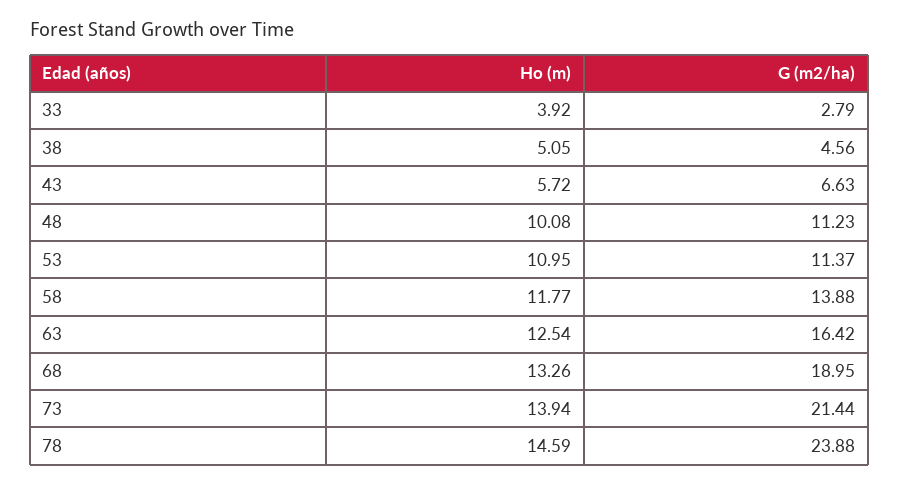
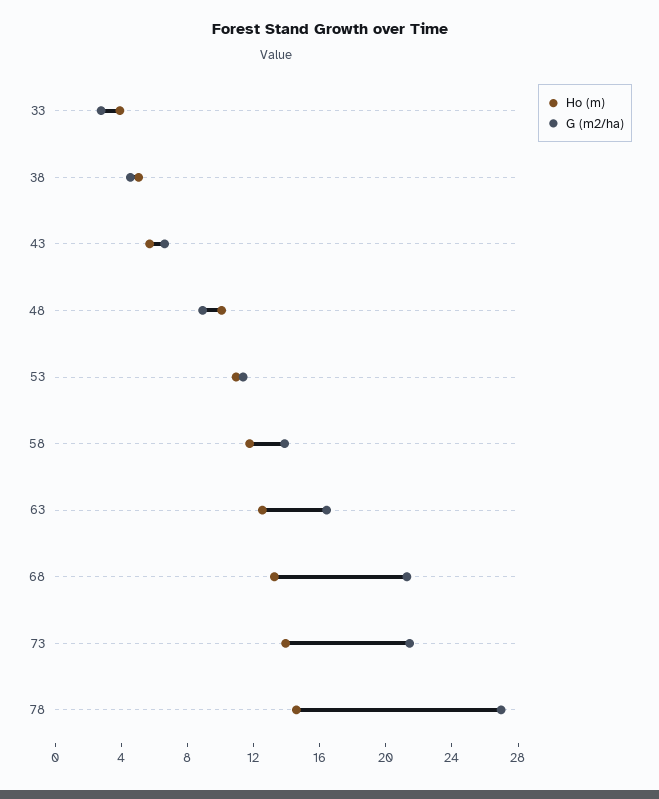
  {
    "Ho (m)": {
      "33": 3.92,
      "38": 5.05,
      "43": 5.72,
      "48": 10.08,
      "53": 10.95,
      "58": 11.77,
      "63": 12.54,
      "68": 13.26,
      "73": 13.94,
      "78": 14.59
    },
    "G (m2/ha)": {
      "33": 2.79,
      "38": 4.56,
      "43": 6.63,
-     "48": 11.23,
+     "48": 9,
      "53": 11.37,
      "58": 13.88,
      "63": 16.42,
-     "68": 18.95,
+     "68": 21,
      "73": 21.44,
-     "78": 23.88
+     "78": 27
    }
  }

